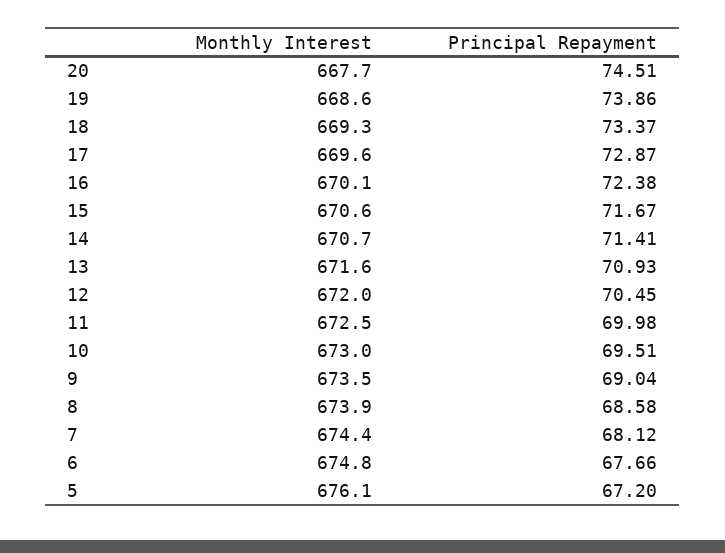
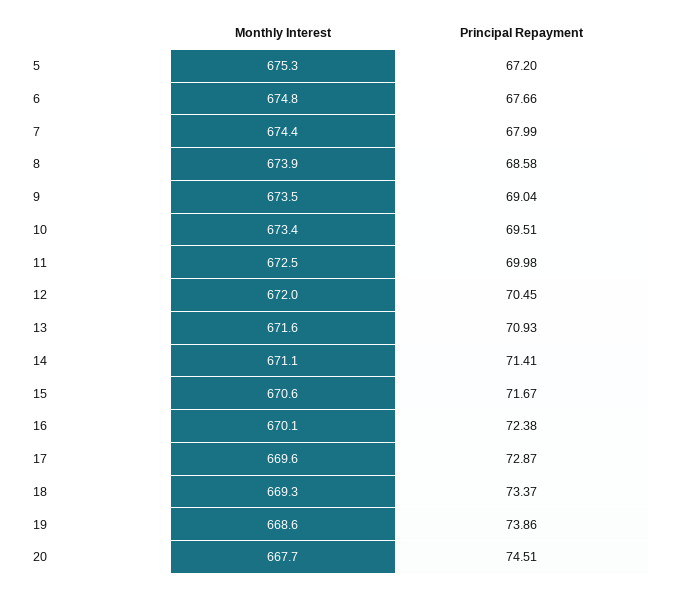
  {
    "Monthly Interest": {
      "20": 667.7,
      "19": 668.6,
      "18": 669.3,
      "17": 669.6,
      "16": 670.1,
      "15": 670.6,
-     "14": 670.7,
+     "14": 671.1,
      "13": 671.6,
      "12": 672,
      "11": 672.5,
-     "10": 673,
+     "10": 673.4,
      "9": 673.5,
      "8": 673.9,
      "7": 674.4,
      "6": 674.8,
-     "5": 676.1
+     "5": 675.3
    },
    "Principal Repayment": {
      "20": 74.51,
      "19": 73.86,
      "18": 73.37,
      "17": 72.87,
      "16": 72.38,
      "15": 71.67,
      "14": 71.41,
      "13": 70.93,
      "12": 70.45,
      "11": 69.98,
      "10": 69.51,
      "9": 69.04,
      "8": 68.58,
-     "7": 68.12,
+     "7": 67.99,
      "6": 67.66,
      "5": 67.2
    }
  }

